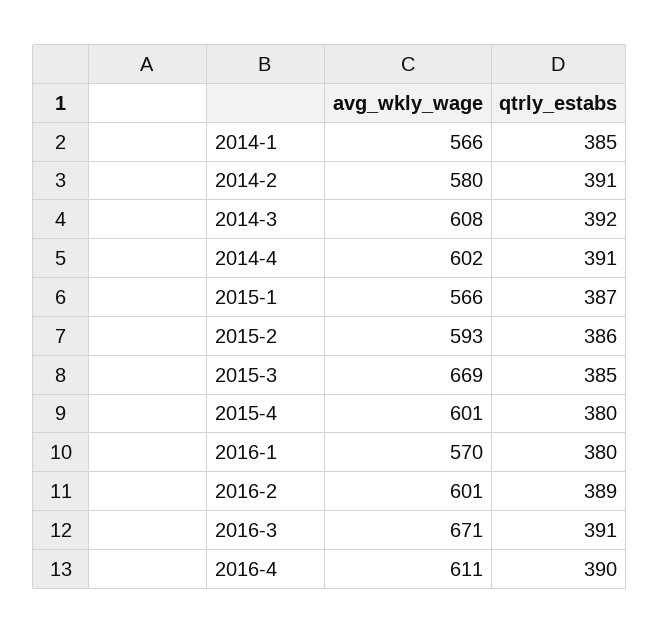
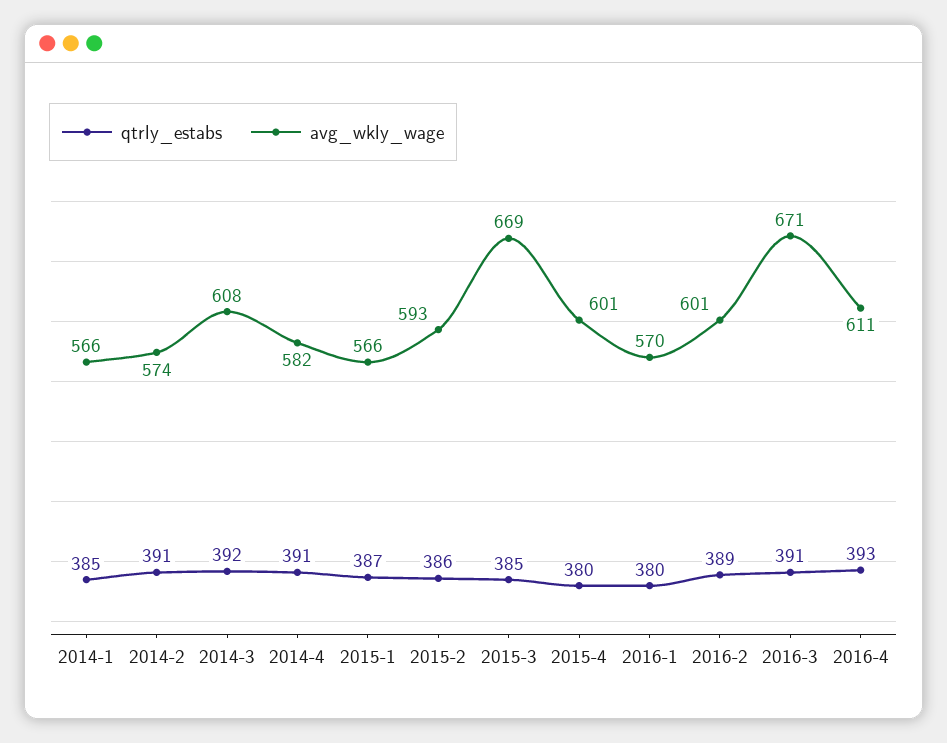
  {
    "avg_wkly_wage": {
      "2014-1": 566,
-     "2014-2": 580,
+     "2014-2": 574,
      "2014-3": 608,
-     "2014-4": 602,
+     "2014-4": 582,
      "2015-1": 566,
      "2015-2": 593,
      "2015-3": 669,
      "2015-4": 601,
      "2016-1": 570,
      "2016-2": 601,
      "2016-3": 671,
      "2016-4": 611
    },
    "qtrly_estabs": {
      "2014-1": 385,
      "2014-2": 391,
      "2014-3": 392,
      "2014-4": 391,
      "2015-1": 387,
      "2015-2": 386,
      "2015-3": 385,
      "2015-4": 380,
      "2016-1": 380,
      "2016-2": 389,
      "2016-3": 391,
-     "2016-4": 390
+     "2016-4": 393
    }
  }

